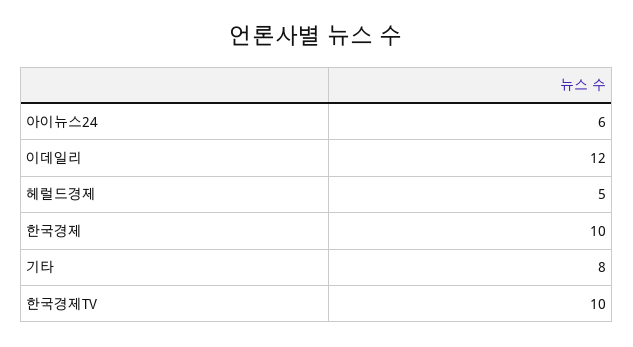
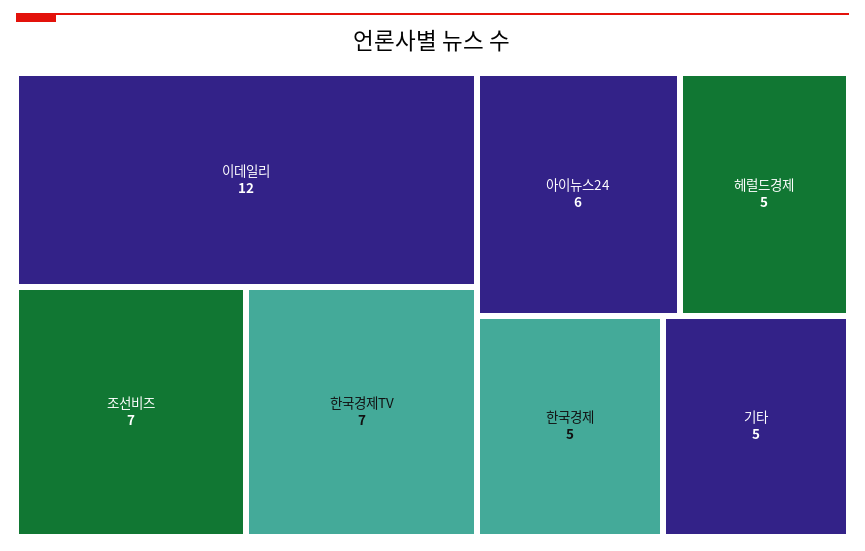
  {
    "아이뉴스24": 6,
    "이데일리": 12,
    "헤럴드경제": 5,
-   "한국경제": 10,
+   "한국경제": 5,
-   "기타": 8,
+   "기타": 5,
-   "한국경제TV": 10
+   "한국경제TV": 7,
+   "조선비즈": 7
  }

